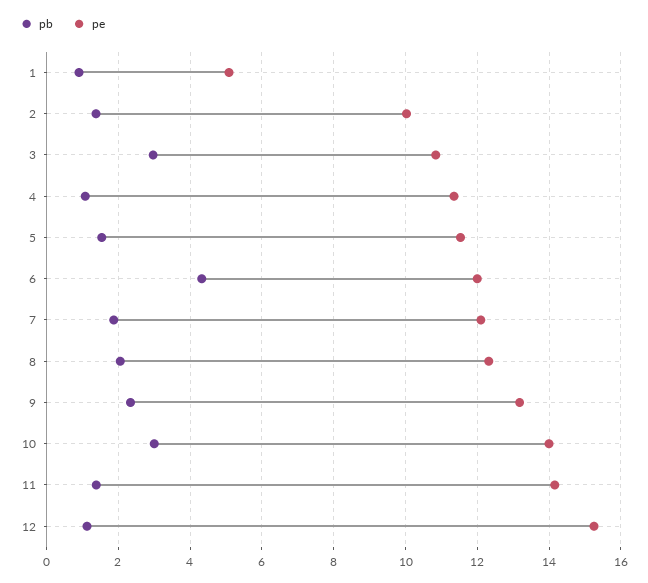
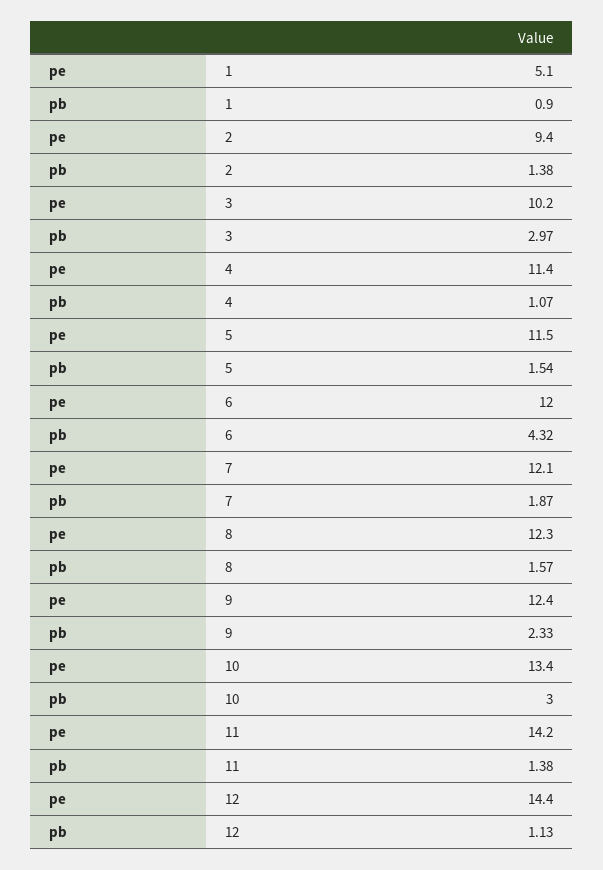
  {
    "pb": {
      "1": 0.9,
      "2": 1.38,
      "3": 2.97,
      "4": 1.07,
      "5": 1.54,
      "6": 4.32,
      "7": 1.87,
-     "8": 2,
+     "8": 1.57,
      "9": 2.33,
      "10": 3,
      "11": 1.38,
      "12": 1.13
    },
    "pe": {
      "1": 5.1,
-     "2": 10,
+     "2": 9.4,
-     "3": 10.8,
+     "3": 10.2,
      "4": 11.4,
      "5": 11.5,
      "6": 12,
      "7": 12.1,
      "8": 12.3,
-     "9": 13.2,
+     "9": 12.4,
-     "10": 14,
+     "10": 13.4,
      "11": 14.2,
-     "12": 15.2
+     "12": 14.4
    }
  }

